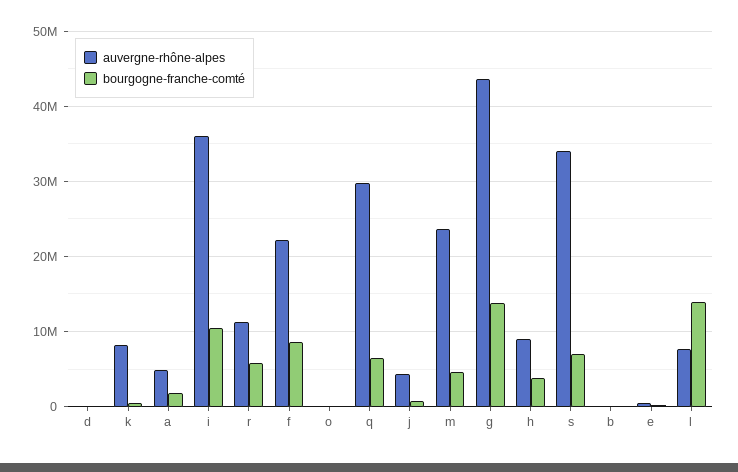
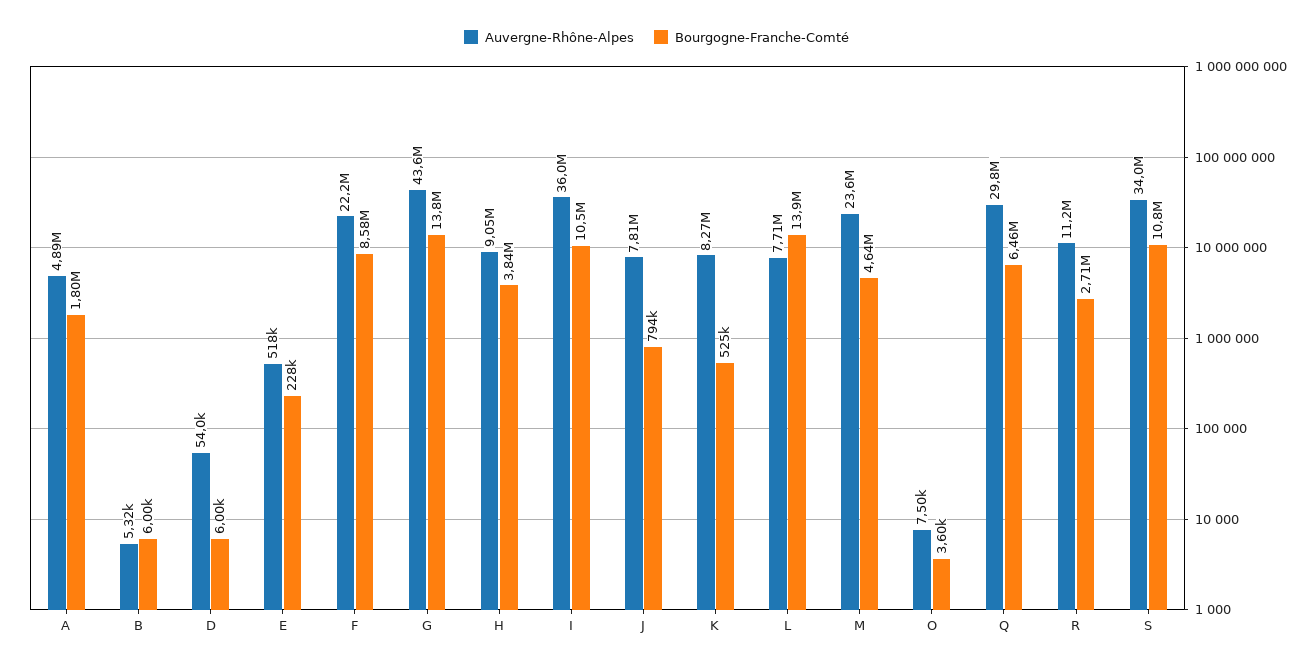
  {
    "auvergne-rhône-alpes": {
      "d": 54000,
      "k": 8270000,
      "a": 4890000,
      "i": 36000000,
      "r": 11200000,
      "f": 22200000,
      "o": 7500,
      "q": 29800000,
-     "j": 4000000,
+     "j": 7810000,
      "m": 23600000,
      "g": 43600000,
      "h": 9050000,
      "s": 34000000,
      "b": 5320,
      "e": 518000,
      "l": 7710000
    },
    "bourgogne-franche-comté": {
      "d": 6000,
      "k": 525000,
      "a": 1800000,
      "i": 10500000,
-     "r": 6000000,
+     "r": 2710000,
      "f": 8580000,
      "o": 3600,
      "q": 6460000,
      "j": 794000,
      "m": 4640000,
      "g": 13800000,
      "h": 3840000,
-     "s": 7000000,
+     "s": 10800000,
      "b": 6000,
      "e": 228000,
      "l": 13900000
    }
  }

